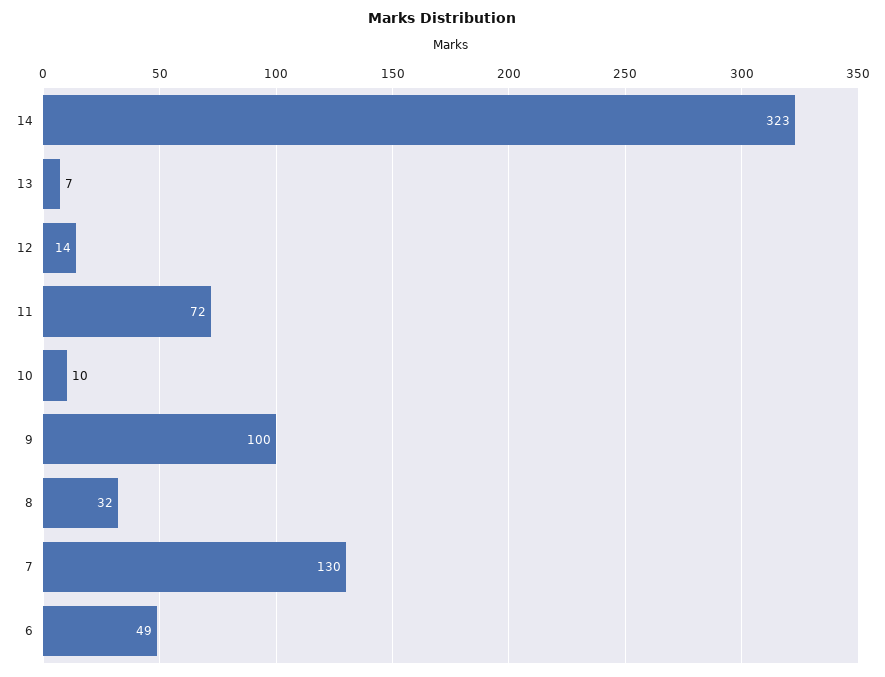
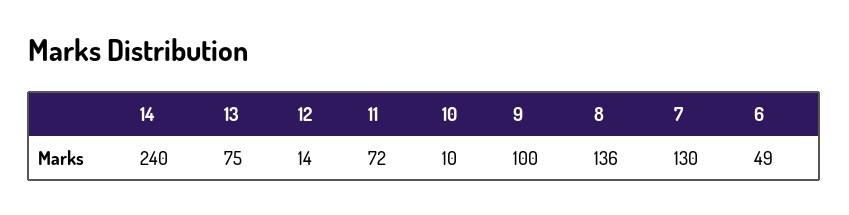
  {
-   "14": 323,
+   "14": 240,
-   "13": 7,
+   "13": 75,
    "12": 14,
    "11": 72,
    "10": 10,
    "9": 100,
-   "8": 32,
+   "8": 136,
    "7": 130,
    "6": 49
  }

